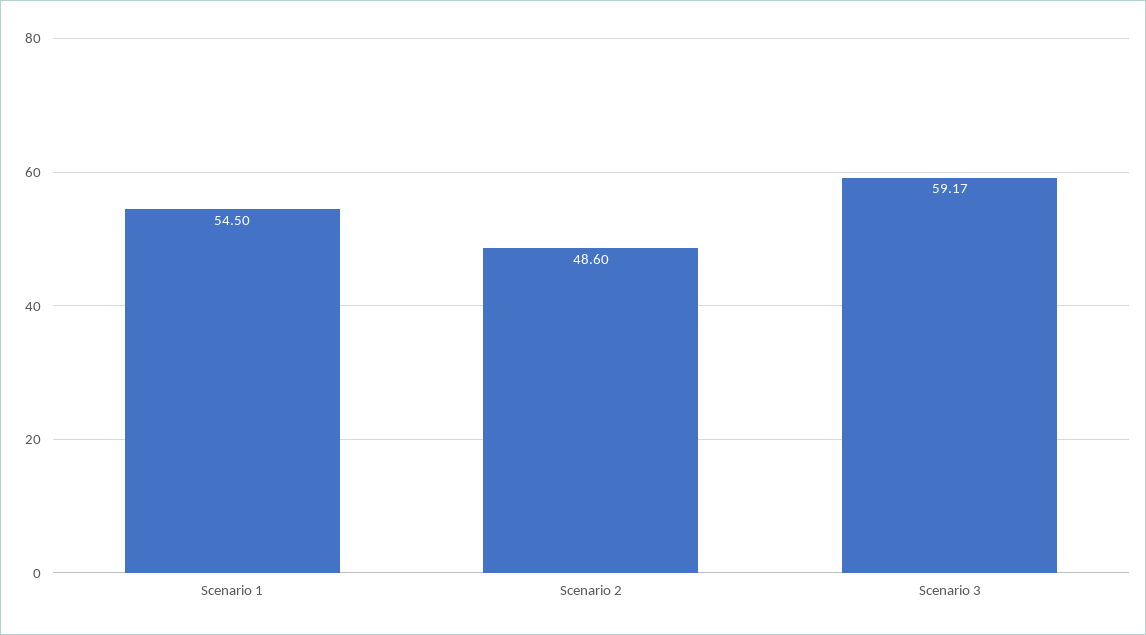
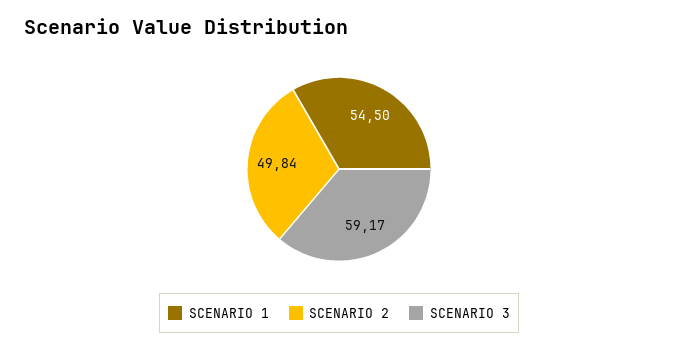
  {
    "Scenario 1": 54.5,
-   "Scenario 2": 48.6,
+   "Scenario 2": 49.84,
    "Scenario 3": 59.17
  }

